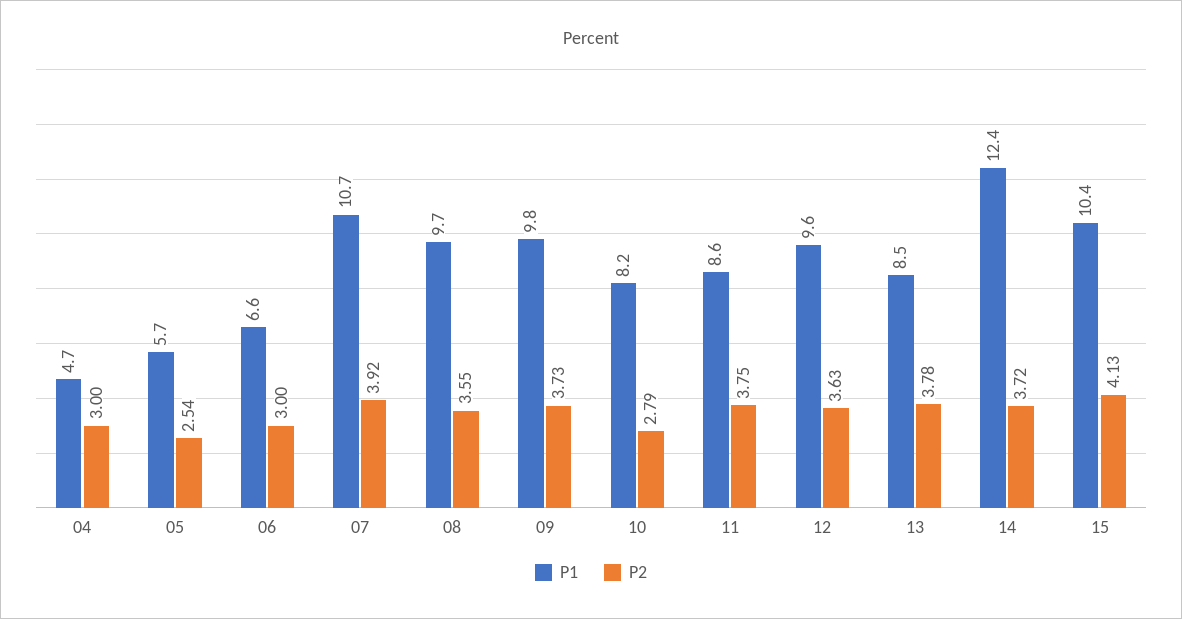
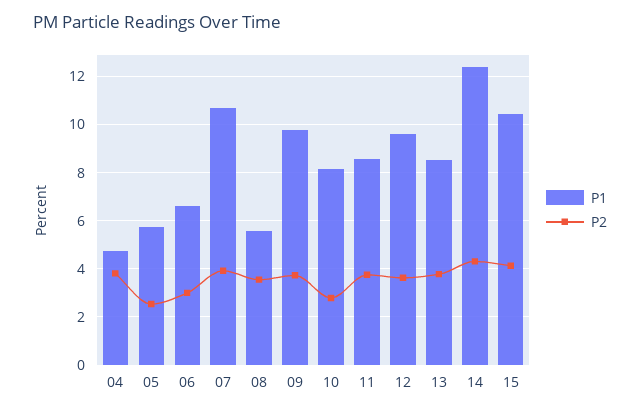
  {
    "P1": {
      "04": 4.7,
      "05": 5.7,
      "06": 6.6,
      "07": 10.7,
-     "08": 9.7,
+     "08": 5.5,
      "09": 9.8,
      "10": 8.2,
      "11": 8.6,
      "12": 9.6,
      "13": 8.5,
      "14": 12.4,
      "15": 10.4
    },
    "P2": {
-     "04": 3,
+     "04": 3.75,
      "05": 2.54,
      "06": 3,
      "07": 3.92,
      "08": 3.55,
      "09": 3.73,
      "10": 2.79,
      "11": 3.75,
      "12": 3.63,
      "13": 3.78,
-     "14": 3.72,
+     "14": 4.25,
      "15": 4.13
    }
  }

